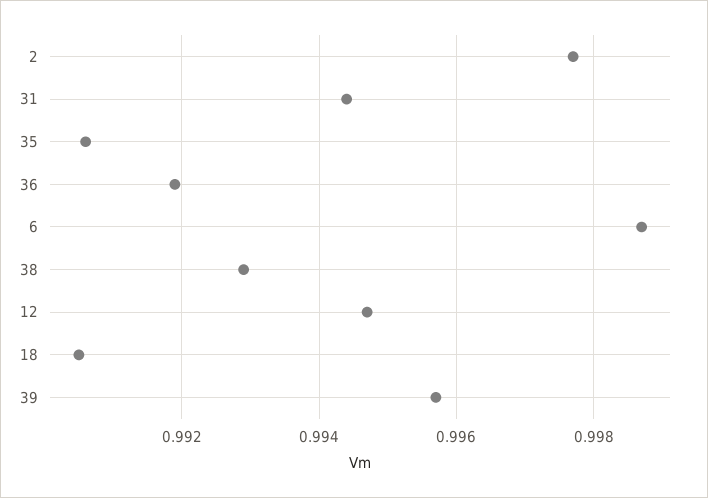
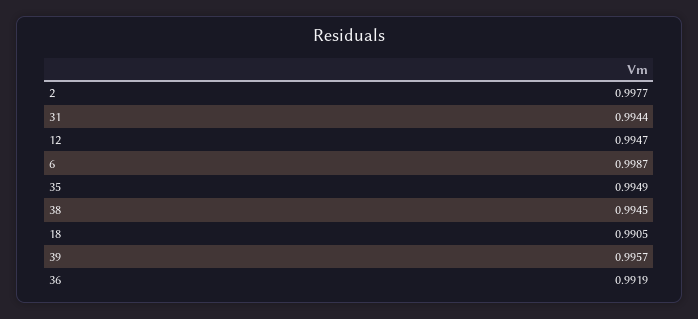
  {
    "2": 0.9977,
    "31": 0.9944,
-   "35": 0.9905,
+   "35": 0.9949,
    "36": 0.9919,
    "6": 0.9987,
-   "38": 0.993,
+   "38": 0.9945,
    "12": 0.9947,
    "18": 0.9905,
    "39": 0.9957
  }

